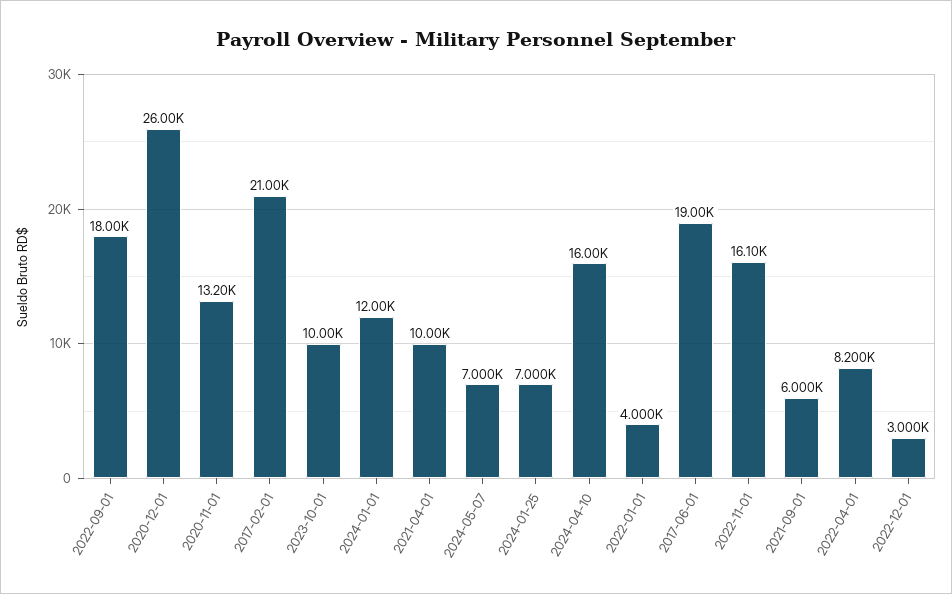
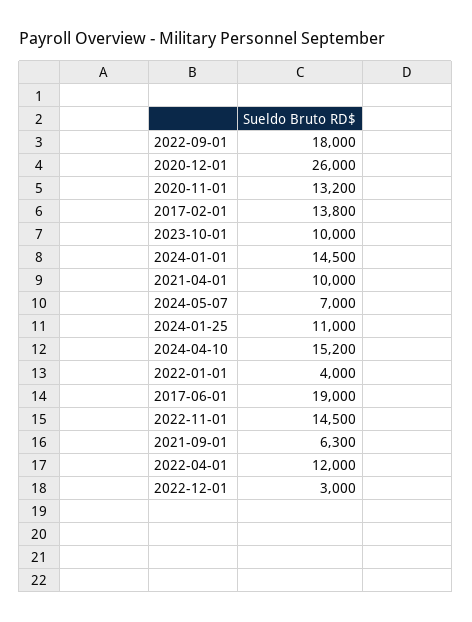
  {
    "2022-09-01": 18000,
    "2020-12-01": 26000,
    "2020-11-01": 13200,
-   "2017-02-01": 21000,
+   "2017-02-01": 13800,
    "2023-10-01": 10000,
-   "2024-01-01": 12000,
+   "2024-01-01": 14500,
    "2021-04-01": 10000,
    "2024-05-07": 7000,
-   "2024-01-25": 7000,
+   "2024-01-25": 11000,
-   "2024-04-10": 16000,
+   "2024-04-10": 15200,
    "2022-01-01": 4000,
    "2017-06-01": 19000,
-   "2022-11-01": 16100,
+   "2022-11-01": 14500,
-   "2021-09-01": 6000,
+   "2021-09-01": 6300,
-   "2022-04-01": 8200,
+   "2022-04-01": 12000,
    "2022-12-01": 3000
  }

